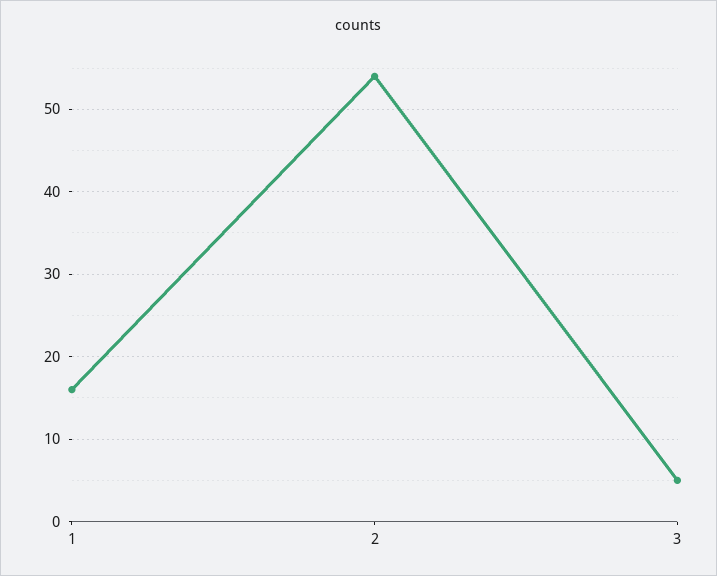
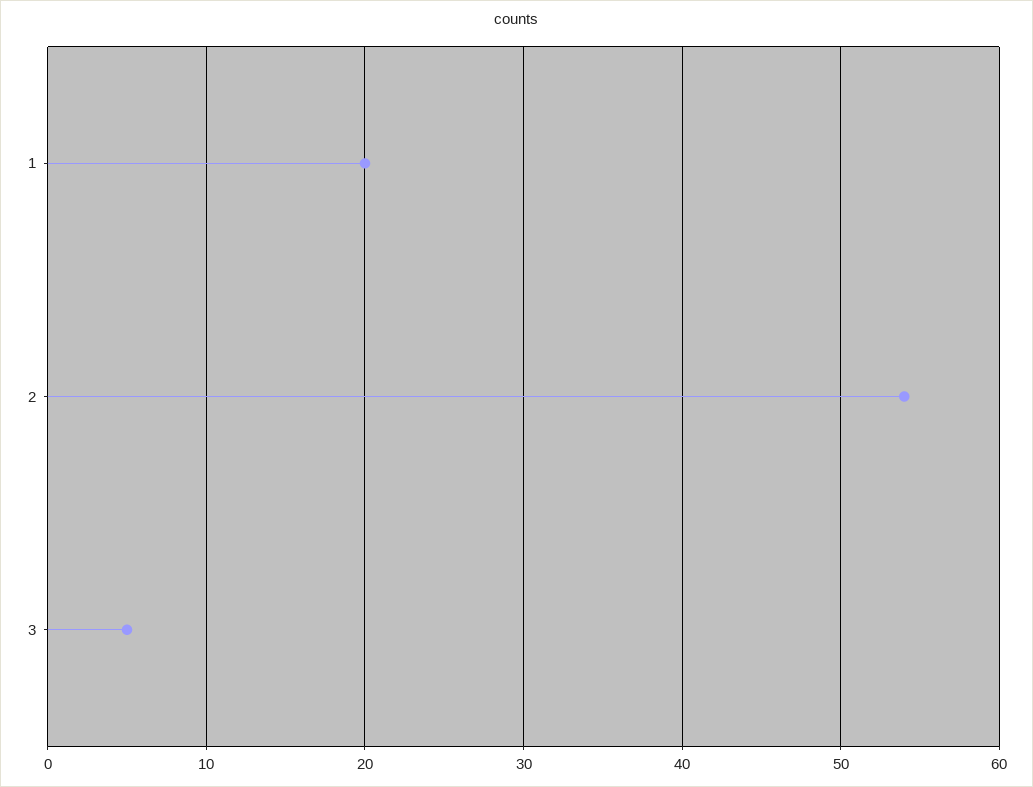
  {
-   "1": 16,
+   "1": 20,
    "2": 54,
    "3": 5
  }

